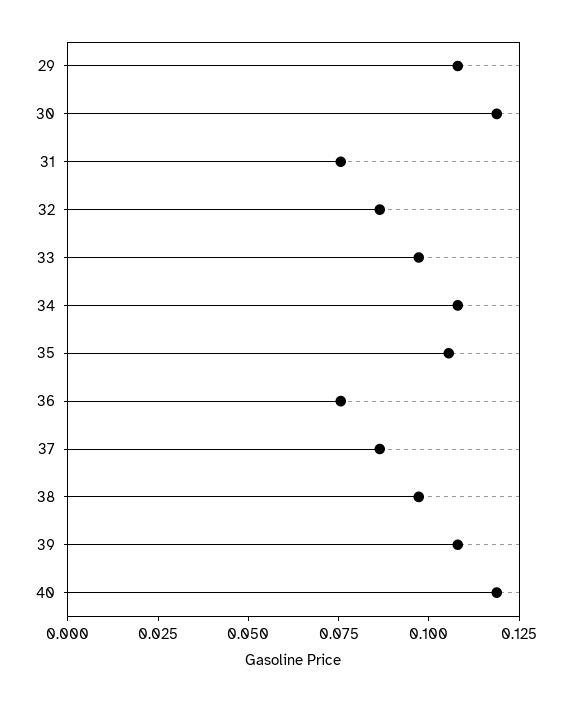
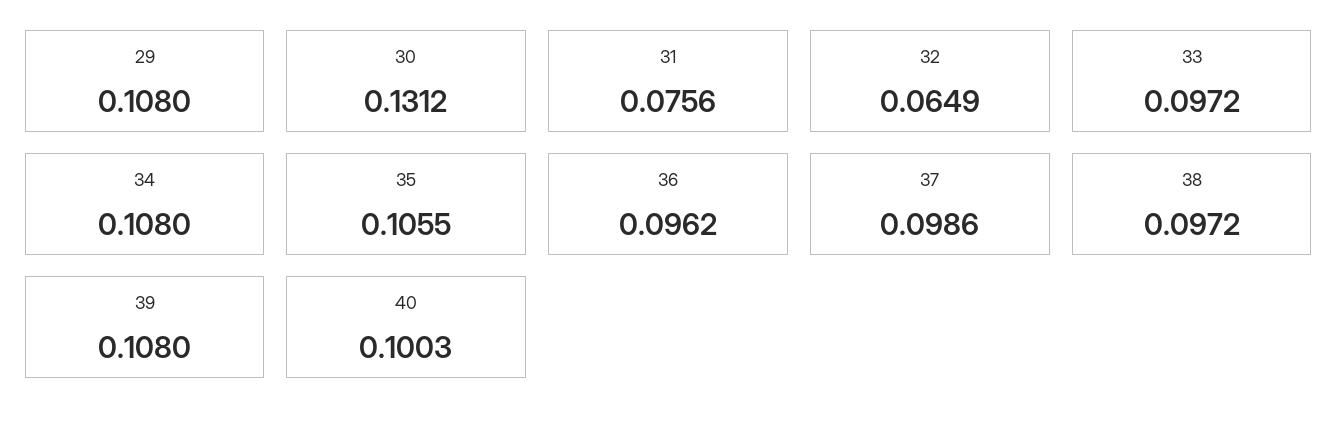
  {
    "29": 0.108,
-   "30": 0.12,
+   "30": 0.1312,
    "31": 0.0756,
-   "32": 0.085,
+   "32": 0.0649,
    "33": 0.0972,
    "34": 0.108,
    "35": 0.1055,
-   "36": 0.075,
+   "36": 0.0962,
-   "37": 0.085,
+   "37": 0.0986,
    "38": 0.0972,
    "39": 0.108,
-   "40": 0.12
+   "40": 0.1003
  }

